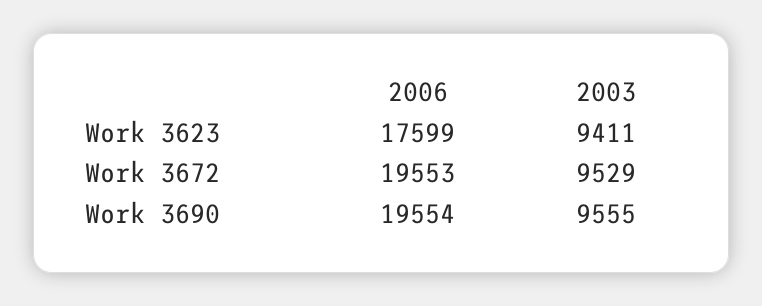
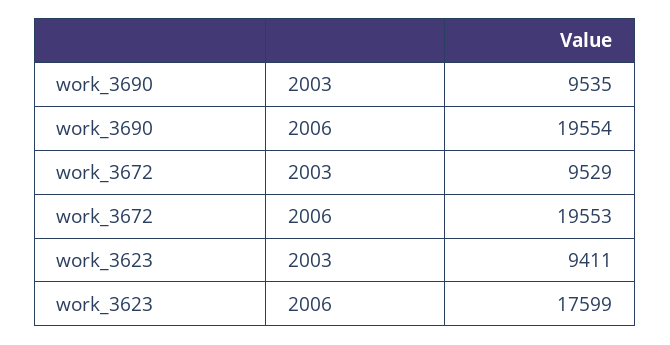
  {
    "2006": {
      "Work 3623": 17599,
      "Work 3672": 19553,
      "Work 3690": 19554
    },
    "2003": {
      "Work 3623": 9411,
      "Work 3672": 9529,
-     "Work 3690": 9555
+     "Work 3690": 9535
    }
  }

